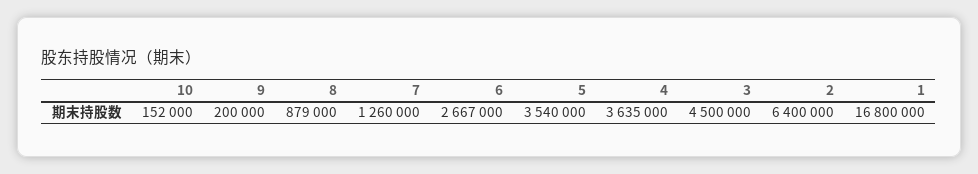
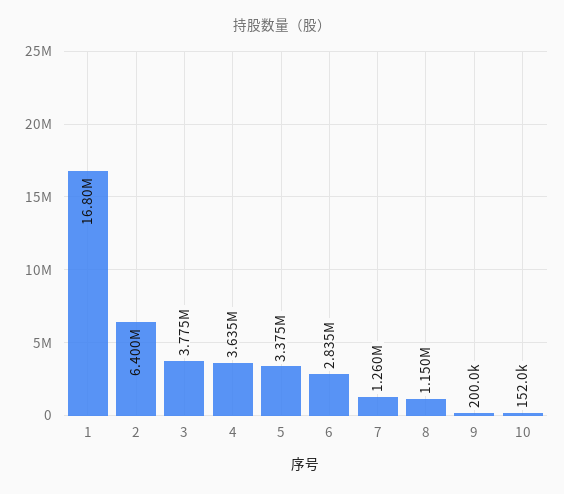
  {
    "10": 152000,
    "9": 200000,
-   "8": 879000,
+   "8": 1150000,
    "7": 1260000,
-   "6": 2667000,
+   "6": 2835000,
-   "5": 3540000,
+   "5": 3375000,
    "4": 3635000,
-   "3": 4500000,
+   "3": 3775000,
    "2": 6400000,
    "1": 16800000
  }

